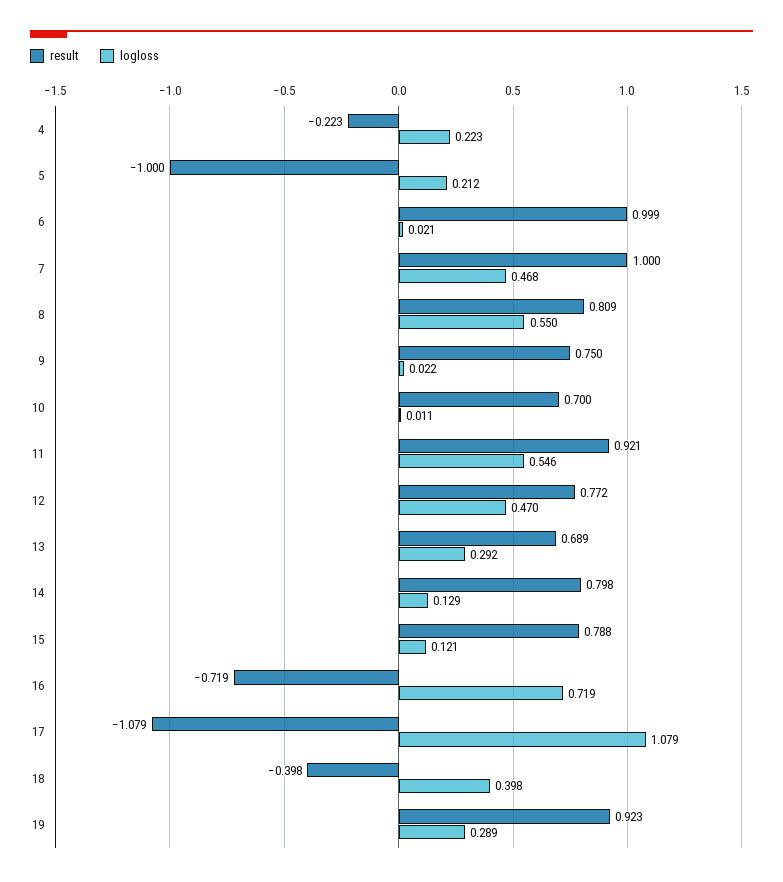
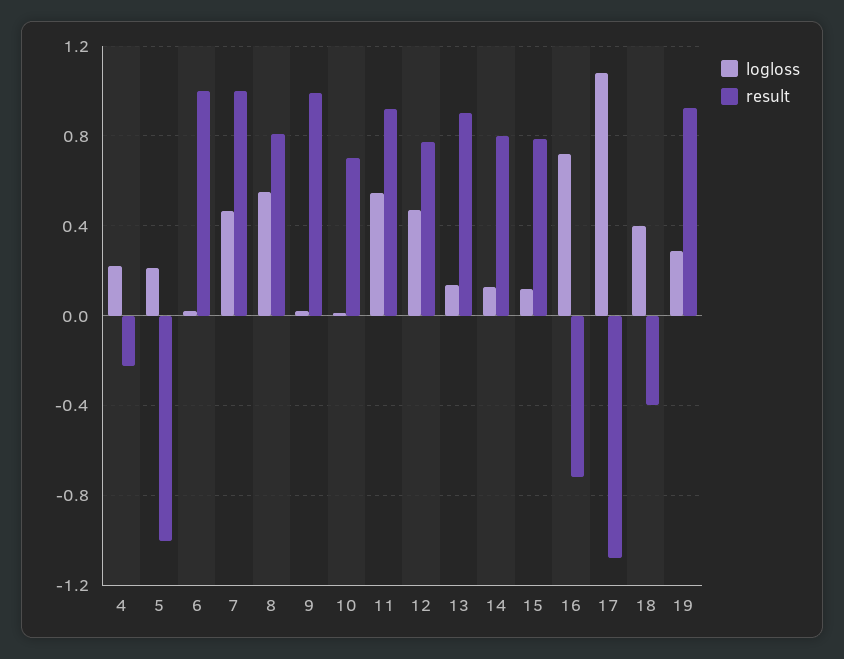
  {
    "result": {
      "4": -0.223,
      "5": -1,
      "6": 0.999,
      "7": 1,
      "8": 0.809,
-     "9": 0.75,
+     "9": 1,
      "10": 0.7,
      "11": 0.921,
      "12": 0.772,
-     "13": 0.689,
+     "13": 0.9,
      "14": 0.798,
      "15": 0.788,
      "16": -0.719,
      "17": -1.079,
      "18": -0.398,
      "19": 0.923
    },
    "logloss": {
      "4": 0.223,
      "5": 0.212,
      "6": 0.021,
      "7": 0.468,
      "8": 0.55,
      "9": 0.022,
      "10": 0.011,
      "11": 0.546,
      "12": 0.47,
-     "13": 0.292,
+     "13": 0.15,
      "14": 0.129,
      "15": 0.121,
      "16": 0.719,
      "17": 1.079,
      "18": 0.398,
      "19": 0.289
    }
  }

